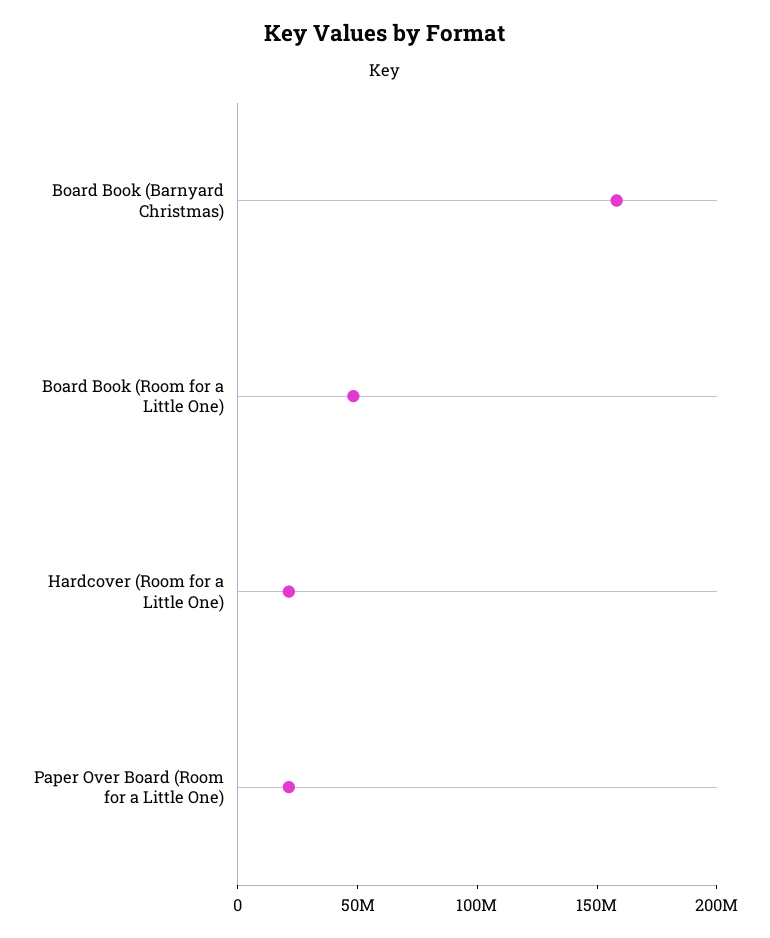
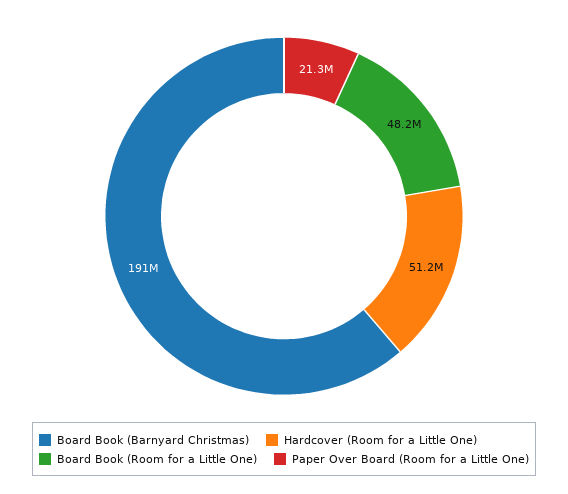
  {
-   "Board Book (Barnyard Christmas)": 160000000,
+   "Board Book (Barnyard Christmas)": 191000000,
    "Board Book (Room for a Little One)": 48200000,
-   "Hardcover (Room for a Little One)": 20000000,
+   "Hardcover (Room for a Little One)": 51200000,
    "Paper Over Board (Room for a Little One)": 21300000
  }

